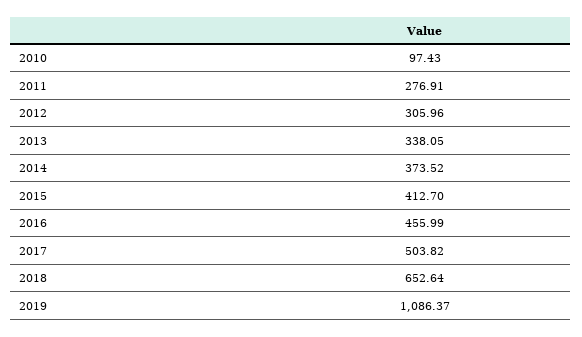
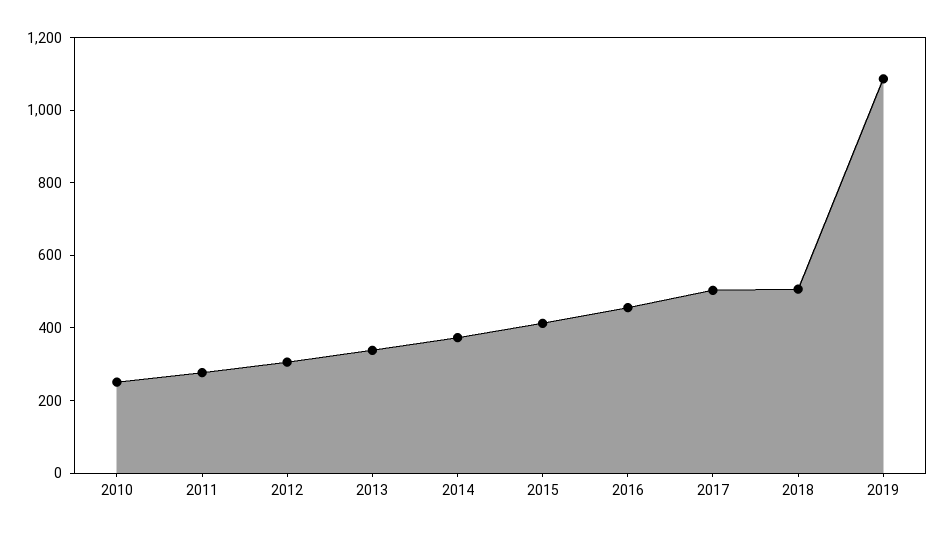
  {
-   "2010": 97.43,
+   "2010": 250,
    "2011": 276.91,
    "2012": 305.96,
    "2013": 338.05,
    "2014": 373.52,
    "2015": 412.7,
    "2016": 455.99,
    "2017": 503.82,
-   "2018": 652.64,
+   "2018": 500,
    "2019": 1086.37
  }

